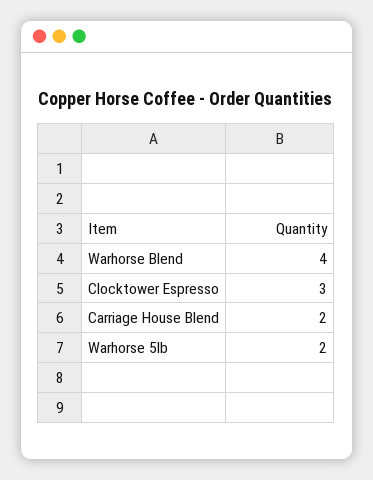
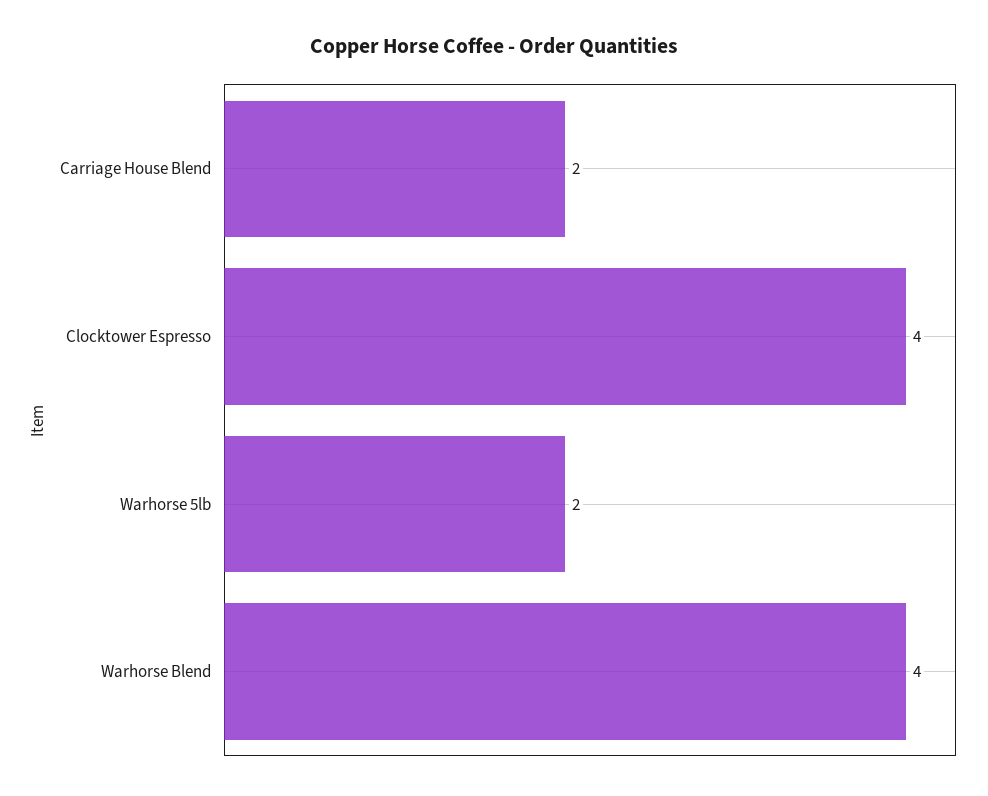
  {
    "Warhorse Blend": 4,
-   "Clocktower Espresso": 3,
+   "Clocktower Espresso": 4,
    "Carriage House Blend": 2,
    "Warhorse 5lb": 2
  }

